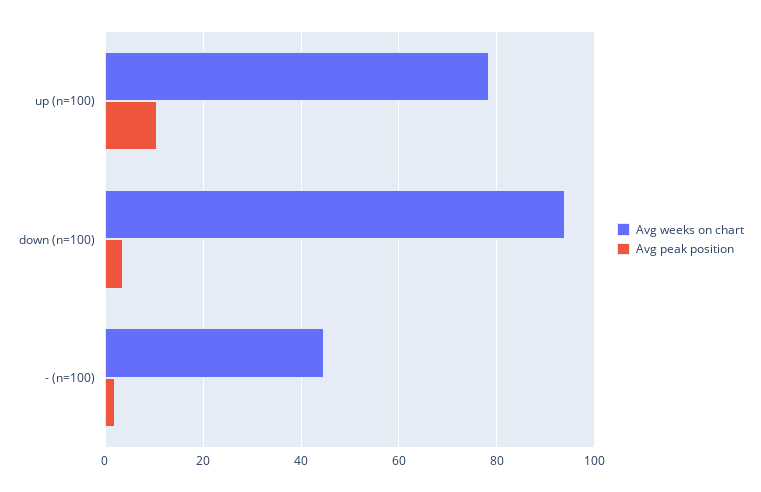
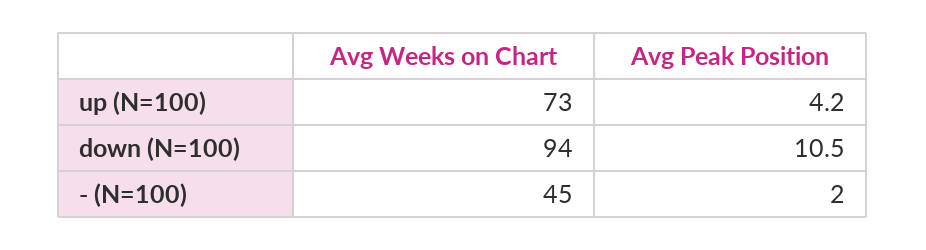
  {
    "Avg weeks on chart": {
-     "up (n=100)": 78,
+     "up (n=100)": 73,
      "down (n=100)": 94,
      "- (n=100)": 45
    },
    "Avg peak position": {
-     "up (n=100)": 10,
+     "up (n=100)": 4.2,
-     "down (n=100)": 4,
+     "down (n=100)": 10.5,
      "- (n=100)": 2
    }
  }

